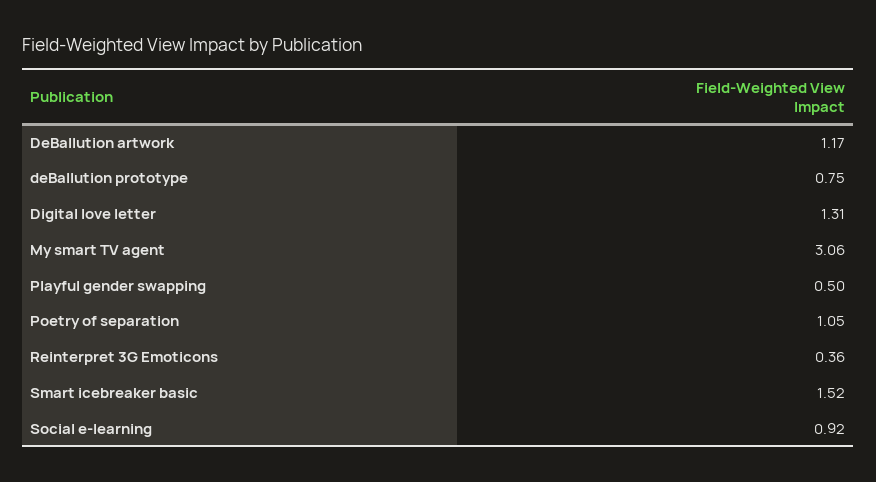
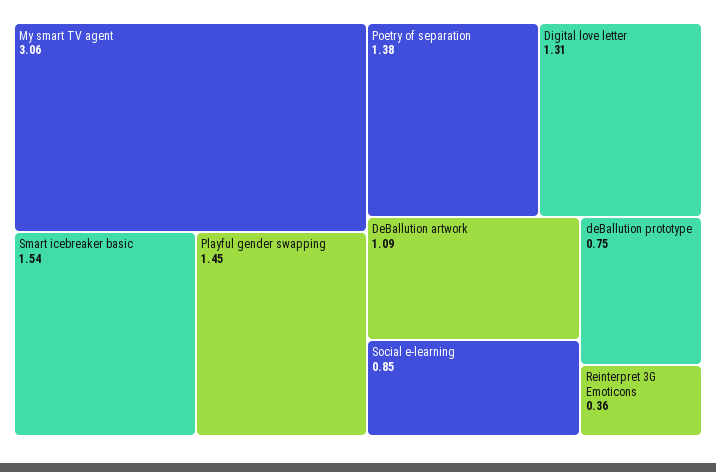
  {
-   "DeBallution artwork": 1.17,
+   "DeBallution artwork": 1.09,
    "deBallution prototype": 0.75,
    "Digital love letter": 1.31,
    "My smart TV agent": 3.06,
-   "Playful gender swapping": 0.5,
+   "Playful gender swapping": 1.45,
-   "Poetry of separation": 1.05,
+   "Poetry of separation": 1.38,
    "Reinterpret 3G Emoticons": 0.36,
-   "Smart icebreaker basic": 1.52,
+   "Smart icebreaker basic": 1.54,
-   "Social e-learning": 0.92
+   "Social e-learning": 0.85
  }

